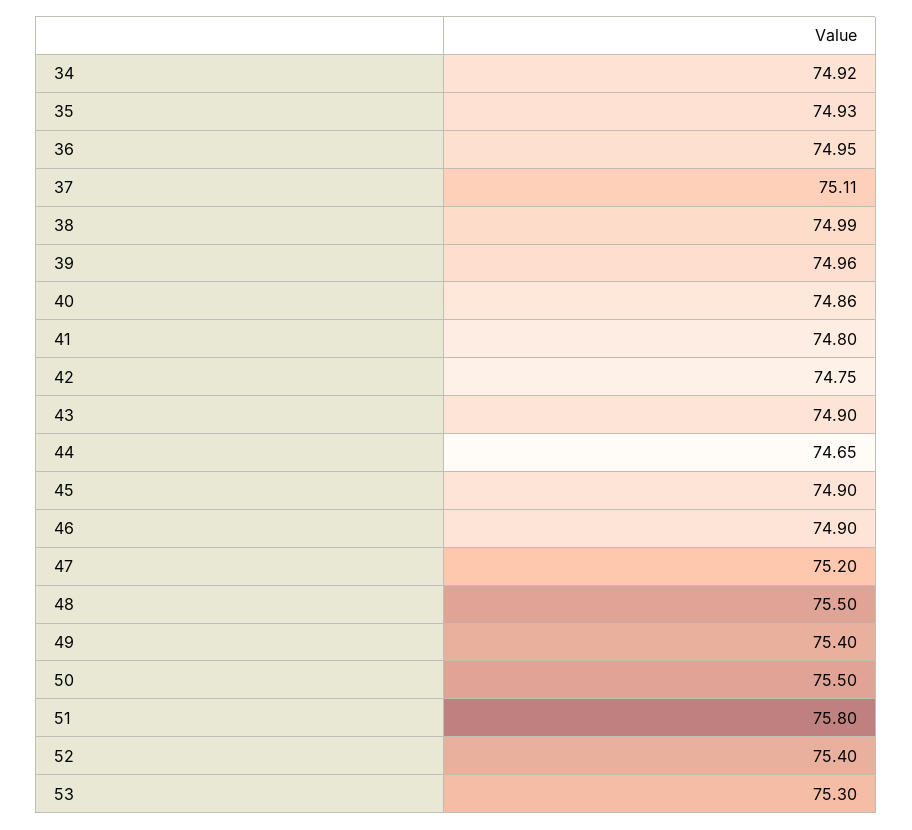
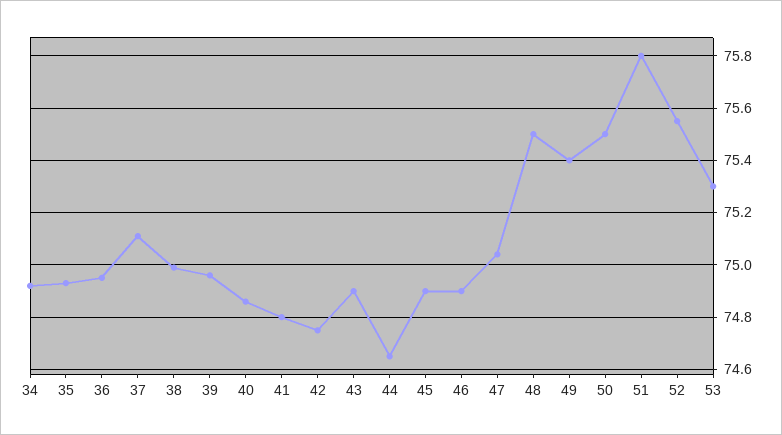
  {
    "34": 74.92,
    "35": 74.93,
    "36": 74.95,
    "37": 75.11,
    "38": 74.99,
    "39": 74.96,
    "40": 74.86,
    "41": 74.8,
    "42": 74.75,
    "43": 74.9,
    "44": 74.65,
    "45": 74.9,
    "46": 74.9,
-   "47": 75.2,
+   "47": 75.05,
    "48": 75.5,
    "49": 75.4,
    "50": 75.5,
    "51": 75.8,
-   "52": 75.4,
+   "52": 75.55,
    "53": 75.3
  }

